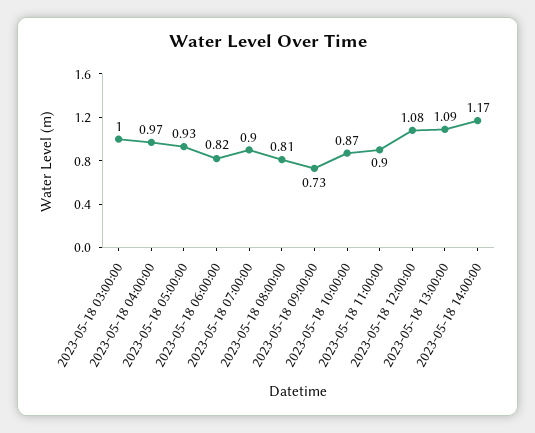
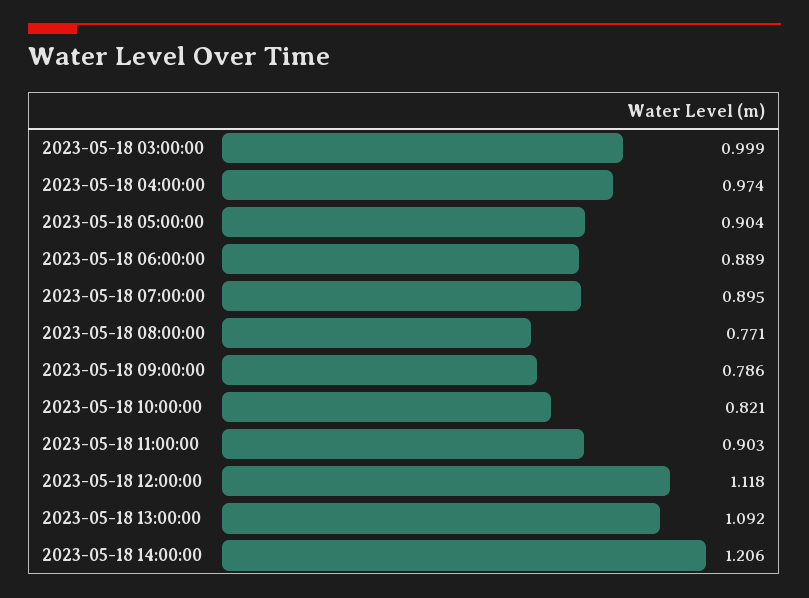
  {
    "2023-05-18 03:00:00": 0.999,
    "2023-05-18 04:00:00": 0.974,
-   "2023-05-18 05:00:00": 0.93,
+   "2023-05-18 05:00:00": 0.904,
-   "2023-05-18 06:00:00": 0.82,
+   "2023-05-18 06:00:00": 0.889,
    "2023-05-18 07:00:00": 0.895,
-   "2023-05-18 08:00:00": 0.81,
+   "2023-05-18 08:00:00": 0.771,
-   "2023-05-18 09:00:00": 0.73,
+   "2023-05-18 09:00:00": 0.786,
-   "2023-05-18 10:00:00": 0.87,
+   "2023-05-18 10:00:00": 0.821,
    "2023-05-18 11:00:00": 0.903,
-   "2023-05-18 12:00:00": 1.08,
+   "2023-05-18 12:00:00": 1.118,
    "2023-05-18 13:00:00": 1.092,
-   "2023-05-18 14:00:00": 1.17
+   "2023-05-18 14:00:00": 1.206
  }

